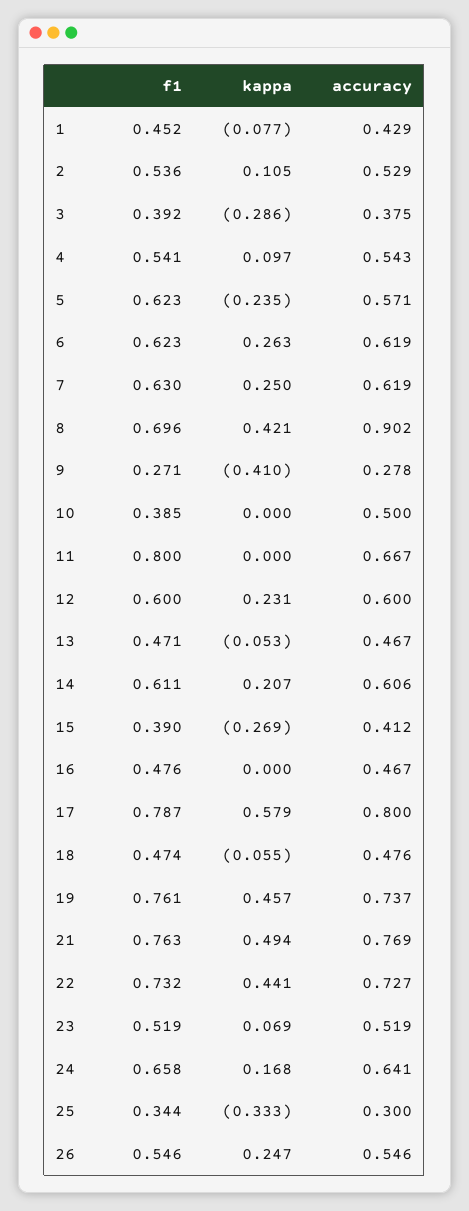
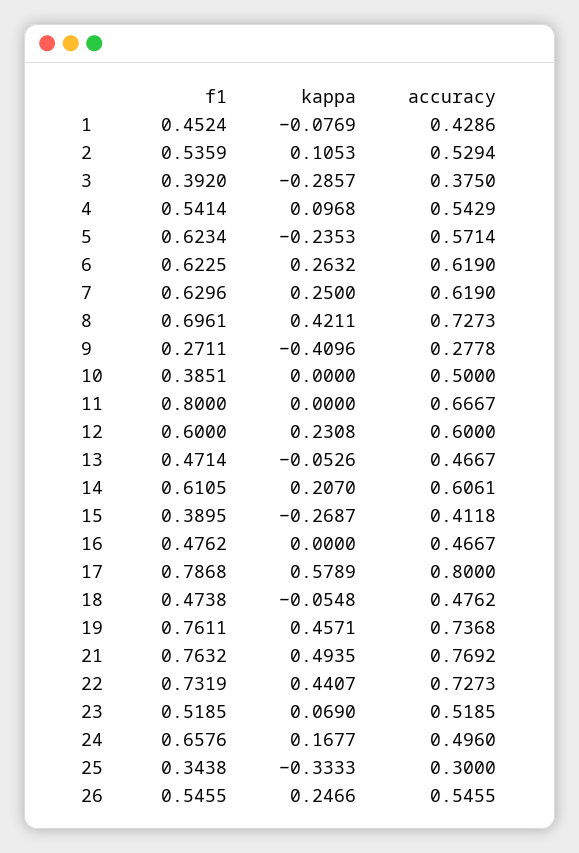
  {
    "f1": {
      "1": 0.4524,
      "2": 0.5359,
      "3": 0.392,
      "4": 0.5414,
      "5": 0.6234,
      "6": 0.6225,
      "7": 0.6296,
      "8": 0.6961,
      "9": 0.2711,
      "10": 0.3851,
      "11": 0.8,
      "12": 0.6,
      "13": 0.4714,
      "14": 0.6105,
      "15": 0.3895,
      "16": 0.4762,
      "17": 0.7868,
      "18": 0.4738,
      "19": 0.7611,
      "21": 0.7632,
      "22": 0.7319,
      "23": 0.5185,
      "24": 0.6576,
      "25": 0.3438,
      "26": 0.5455
    },
    "kappa": {
      "1": -0.0769,
      "2": 0.1053,
      "3": -0.2857,
      "4": 0.0968,
      "5": -0.2353,
      "6": 0.2632,
      "7": 0.25,
      "8": 0.4211,
      "9": -0.4096,
      "10": 0,
      "11": 0,
      "12": 0.2308,
      "13": -0.0526,
      "14": 0.207,
      "15": -0.2687,
      "16": 0,
      "17": 0.5789,
      "18": -0.0548,
      "19": 0.4571,
      "21": 0.4935,
      "22": 0.4407,
      "23": 0.069,
      "24": 0.1677,
      "25": -0.3333,
      "26": 0.2466
    },
    "accuracy": {
      "1": 0.4286,
      "2": 0.5294,
      "3": 0.375,
      "4": 0.5429,
      "5": 0.5714,
      "6": 0.619,
      "7": 0.619,
-     "8": 0.902,
+     "8": 0.7273,
      "9": 0.2778,
      "10": 0.5,
      "11": 0.6667,
      "12": 0.6,
      "13": 0.4667,
      "14": 0.6061,
      "15": 0.4118,
      "16": 0.4667,
      "17": 0.8,
      "18": 0.4762,
      "19": 0.7368,
      "21": 0.7692,
      "22": 0.7273,
      "23": 0.5185,
-     "24": 0.641,
+     "24": 0.496,
      "25": 0.3,
      "26": 0.5455
    }
  }

